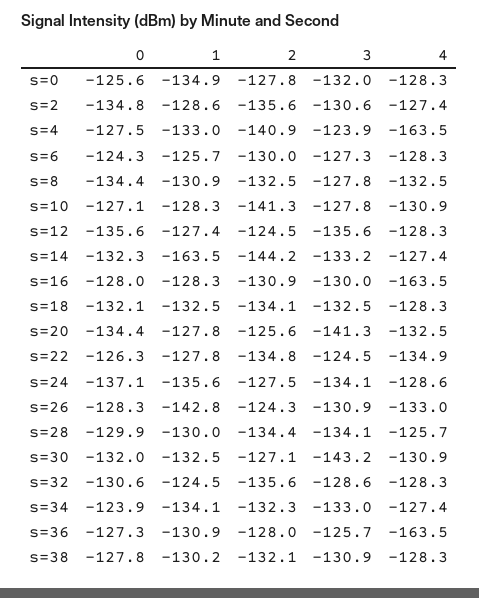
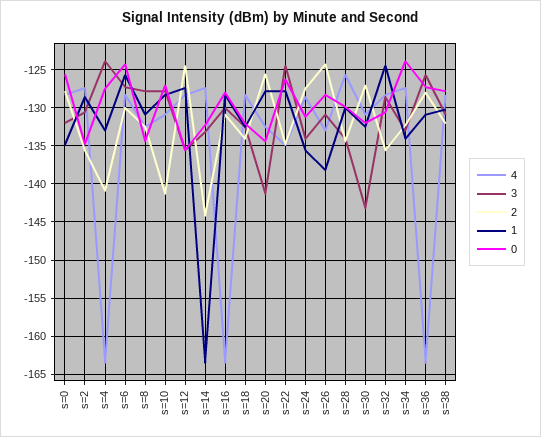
  {
    "0": {
      "s=0": -125.6,
      "s=2": -134.8,
      "s=4": -127.5,
      "s=6": -124.3,
      "s=8": -134.4,
      "s=10": -127.1,
      "s=12": -135.6,
      "s=14": -132.3,
      "s=16": -128,
      "s=18": -132.1,
      "s=20": -134.4,
      "s=22": -126.3,
-     "s=24": -137.1,
+     "s=24": -131,
      "s=26": -128.3,
      "s=28": -129.9,
      "s=30": -132,
      "s=32": -130.6,
      "s=34": -123.9,
      "s=36": -127.3,
      "s=38": -127.8
    },
    "1": {
      "s=0": -134.9,
      "s=2": -128.6,
      "s=4": -133,
      "s=6": -125.7,
      "s=8": -130.9,
      "s=10": -128.3,
      "s=12": -127.4,
      "s=14": -163.5,
      "s=16": -128.3,
      "s=18": -132.5,
      "s=20": -127.8,
      "s=22": -127.8,
      "s=24": -135.6,
-     "s=26": -142.8,
+     "s=26": -138,
      "s=28": -130,
      "s=30": -132.5,
      "s=32": -124.5,
      "s=34": -134.1,
      "s=36": -130.9,
      "s=38": -130.2
    },
    "2": {
      "s=0": -127.8,
      "s=2": -135.6,
      "s=4": -140.9,
      "s=6": -130,
      "s=8": -132.5,
      "s=10": -141.3,
      "s=12": -124.5,
      "s=14": -144.2,
      "s=16": -130.9,
      "s=18": -134.1,
      "s=20": -125.6,
      "s=22": -134.8,
      "s=24": -127.5,
      "s=26": -124.3,
      "s=28": -134.4,
      "s=30": -127.1,
      "s=32": -135.6,
      "s=34": -132.3,
      "s=36": -128,
      "s=38": -132.1
    },
    "3": {
      "s=0": -132,
      "s=2": -130.6,
      "s=4": -123.9,
      "s=6": -127.3,
      "s=8": -127.8,
      "s=10": -127.8,
      "s=12": -135.6,
      "s=14": -133.2,
      "s=16": -130,
      "s=18": -132.5,
      "s=20": -141.3,
      "s=22": -124.5,
      "s=24": -134.1,
      "s=26": -130.9,
      "s=28": -134.1,
      "s=30": -143.2,
      "s=32": -128.6,
      "s=34": -133,
      "s=36": -125.7,
      "s=38": -130.9
    },
    "4": {
      "s=0": -128.3,
      "s=2": -127.4,
      "s=4": -163.5,
      "s=6": -128.3,
      "s=8": -132.5,
      "s=10": -130.9,
      "s=12": -128.3,
      "s=14": -127.4,
      "s=16": -163.5,
      "s=18": -128.3,
      "s=20": -132.5,
      "s=22": -134.9,
      "s=24": -128.6,
      "s=26": -133,
      "s=28": -125.7,
      "s=30": -130.9,
      "s=32": -128.3,
      "s=34": -127.4,
      "s=36": -163.5,
      "s=38": -128.3
    }
  }

